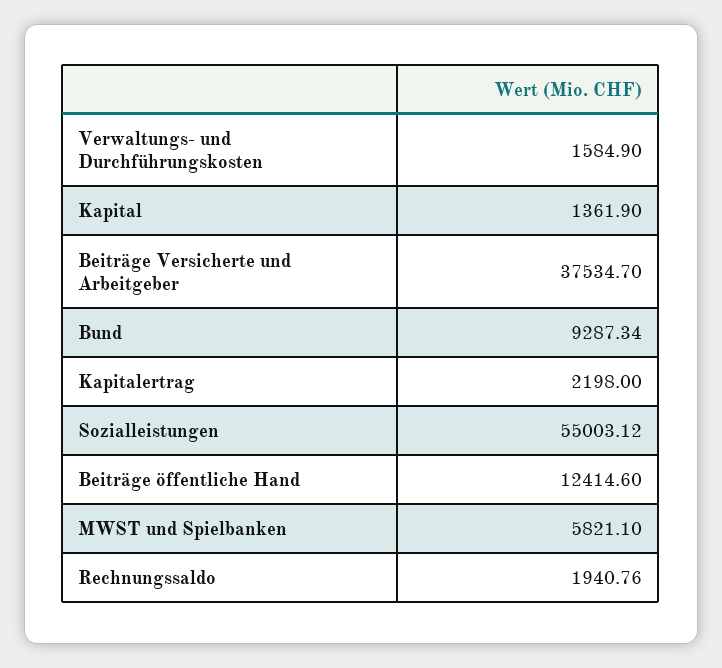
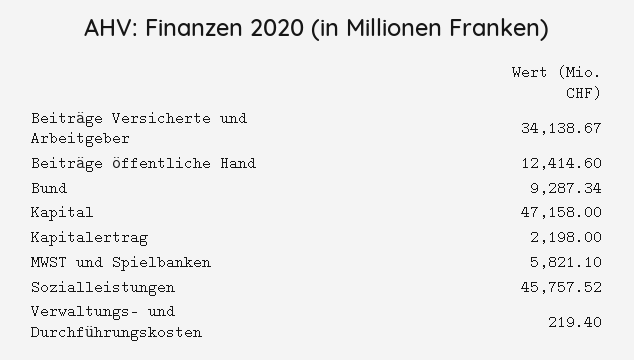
  {
-   "Verwaltungs- und Durchführungskosten": 1584.9,
+   "Verwaltungs- und Durchführungskosten": 219.4,
-   "Kapital": 1361.9,
+   "Kapital": 47158,
-   "Beiträge Versicherte und Arbeitgeber": 37534.7,
+   "Beiträge Versicherte und Arbeitgeber": 34138.67,
    "Bund": 9287.34,
    "Kapitalertrag": 2198,
-   "Sozialleistungen": 55003.12,
+   "Sozialleistungen": 45757.52,
    "Beiträge öffentliche Hand": 12414.6,
-   "MWST und Spielbanken": 5821.1,
+   "MWST und Spielbanken": 5821.1
-   "Rechnungssaldo": 1940.76
  }

